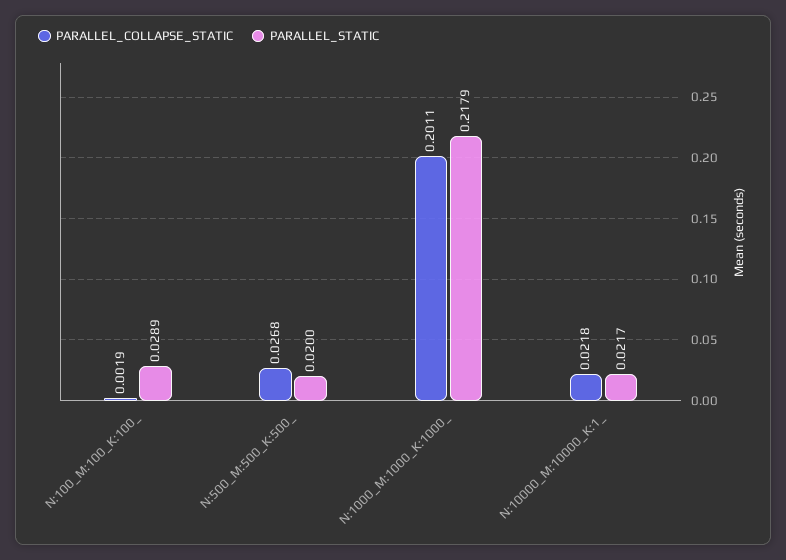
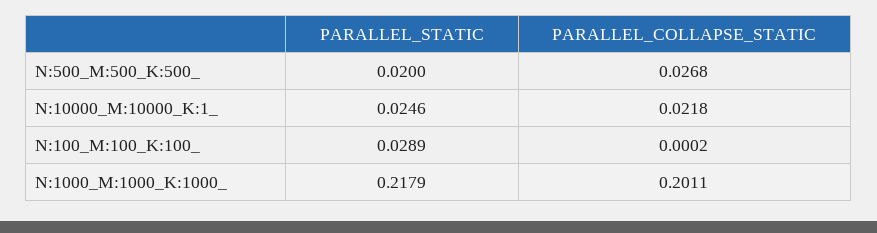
  {
    "PARALLEL_COLLAPSE_STATIC": {
-     "N:100_M:100_K:100_": 0.0019,
+     "N:100_M:100_K:100_": 0.0002,
      "N:500_M:500_K:500_": 0.0268,
      "N:1000_M:1000_K:1000_": 0.2011,
      "N:10000_M:10000_K:1_": 0.0218
    },
    "PARALLEL_STATIC": {
      "N:100_M:100_K:100_": 0.0289,
      "N:500_M:500_K:500_": 0.02,
      "N:1000_M:1000_K:1000_": 0.2179,
-     "N:10000_M:10000_K:1_": 0.0217
+     "N:10000_M:10000_K:1_": 0.0246
    }
  }

